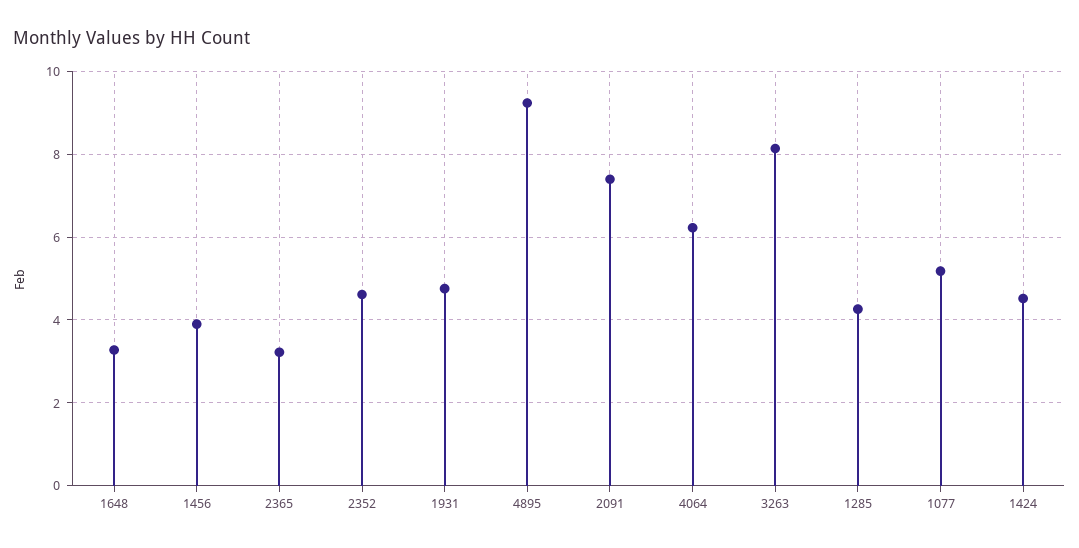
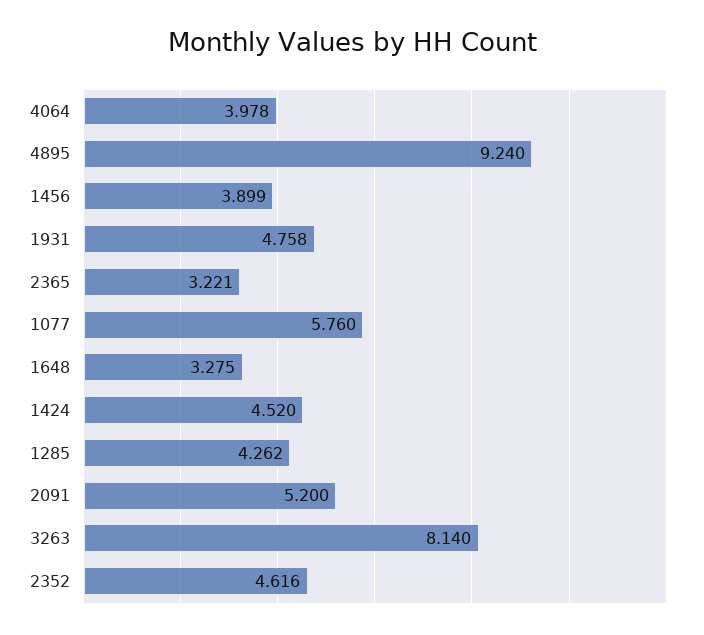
  {
    "1648": 3.275,
    "1456": 3.899,
    "2365": 3.221,
    "2352": 4.616,
    "1931": 4.758,
    "4895": 9.24,
-   "2091": 7.4,
+   "2091": 5.2,
-   "4064": 6.2,
+   "4064": 3.978,
    "3263": 8.14,
    "1285": 4.262,
-   "1077": 5.2,
+   "1077": 5.76,
    "1424": 4.52
  }

